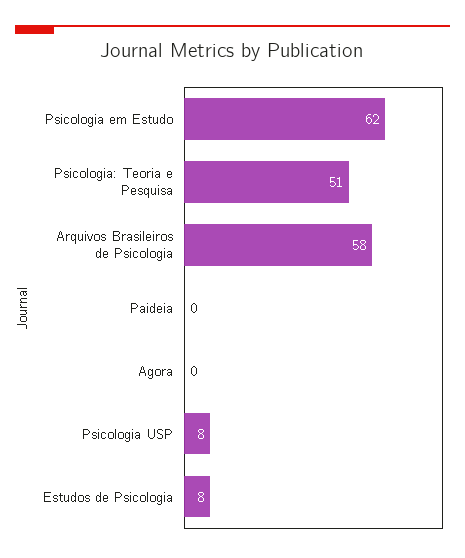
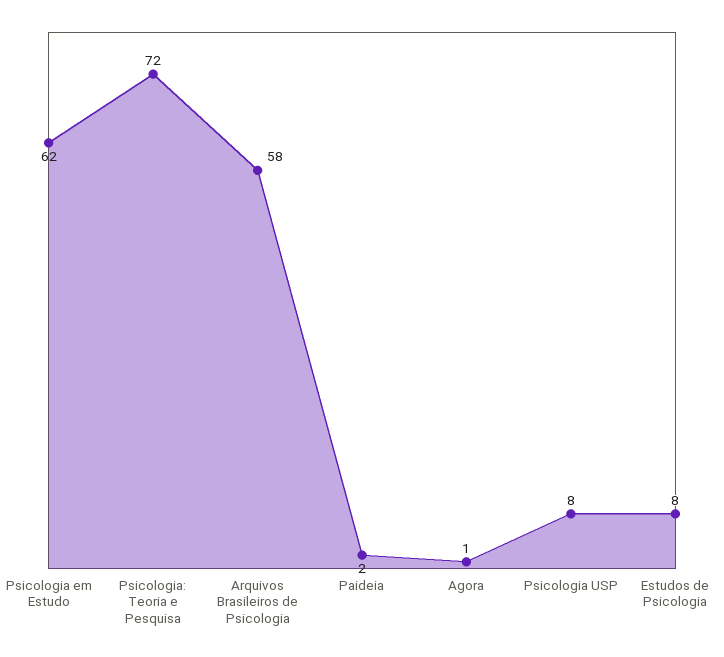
  {
    "Psicologia em Estudo": 62,
-   "Psicologia: Teoria e Pesquisa": 51,
+   "Psicologia: Teoria e Pesquisa": 72,
    "Arquivos Brasileiros de Psicologia": 58,
-   "Paideia": 0,
+   "Paideia": 2,
-   "Agora": 0,
+   "Agora": 1,
    "Psicologia USP": 8,
    "Estudos de Psicologia": 8
  }

